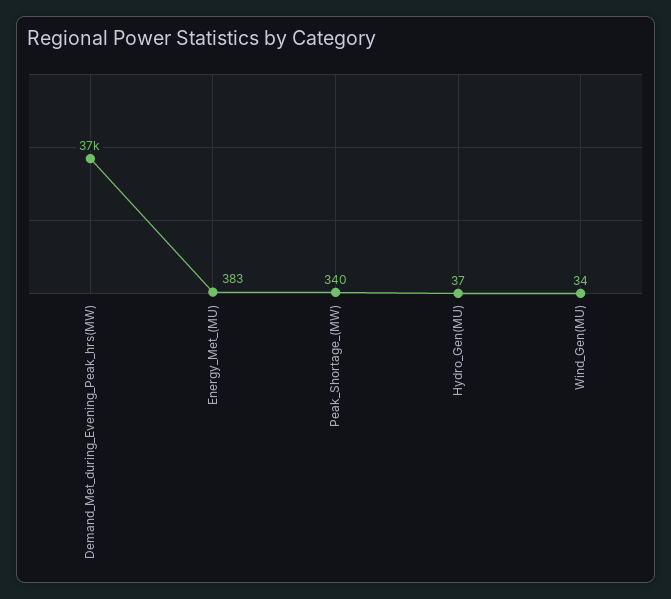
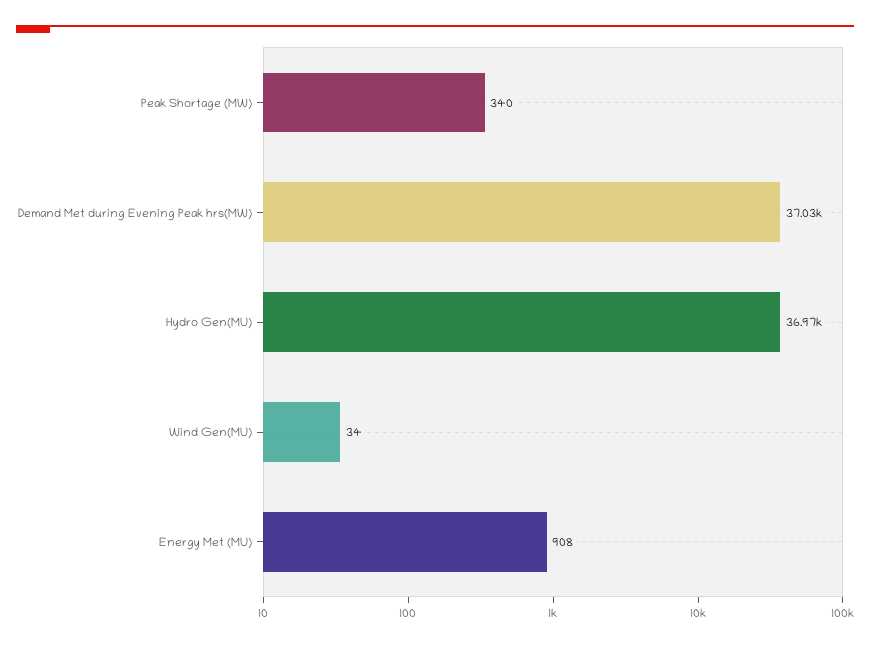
  {
    "Demand_Met_during_Evening_Peak_hrs(MW)": 37030,
-   "Energy_Met_(MU)": 383,
+   "Energy_Met_(MU)": 908,
    "Peak_Shortage_(MW)": 340,
-   "Hydro_Gen(MU)": 37,
+   "Hydro_Gen(MU)": 36970,
    "Wind_Gen(MU)": 34
  }

